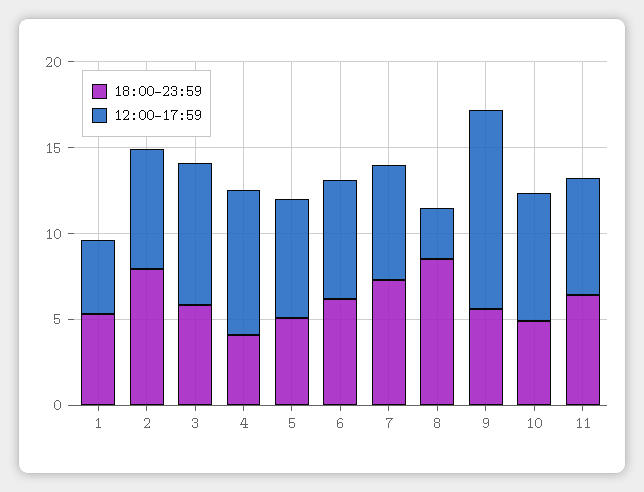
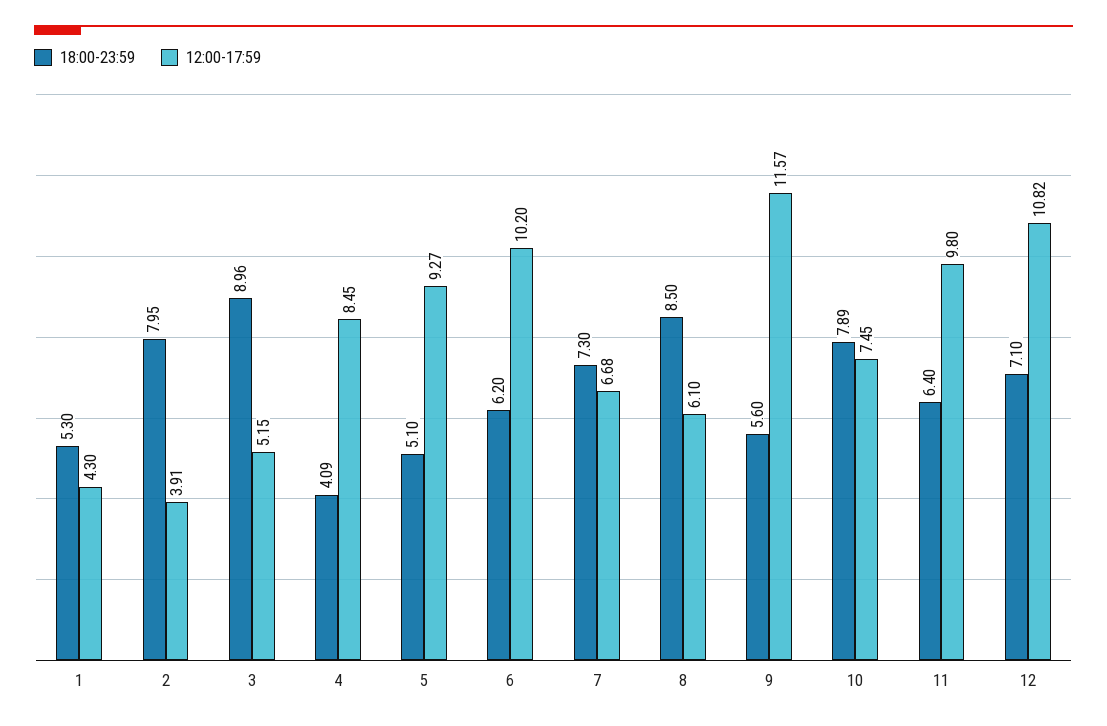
  {
    "18:00-23:59": {
      "1": 5.3,
      "2": 7.95,
-     "3": 6,
+     "3": 8.96,
      "4": 4.09,
      "5": 5.1,
      "6": 6.2,
      "7": 7.3,
      "8": 8.5,
      "9": 5.6,
-     "10": 5,
+     "10": 7.89,
-     "11": 6.4
+     "11": 6.4,
+     "12": 7.1
    },
    "12:00-17:59": {
      "1": 4.3,
-     "2": 7,
+     "2": 3.91,
-     "3": 8,
+     "3": 5.15,
      "4": 8.45,
-     "5": 7,
+     "5": 9.27,
-     "6": 7,
+     "6": 10.2,
      "7": 6.68,
-     "8": 3,
+     "8": 6.1,
      "9": 11.57,
      "10": 7.45,
-     "11": 7
+     "11": 9.8,
+     "12": 10.82
    }
  }

